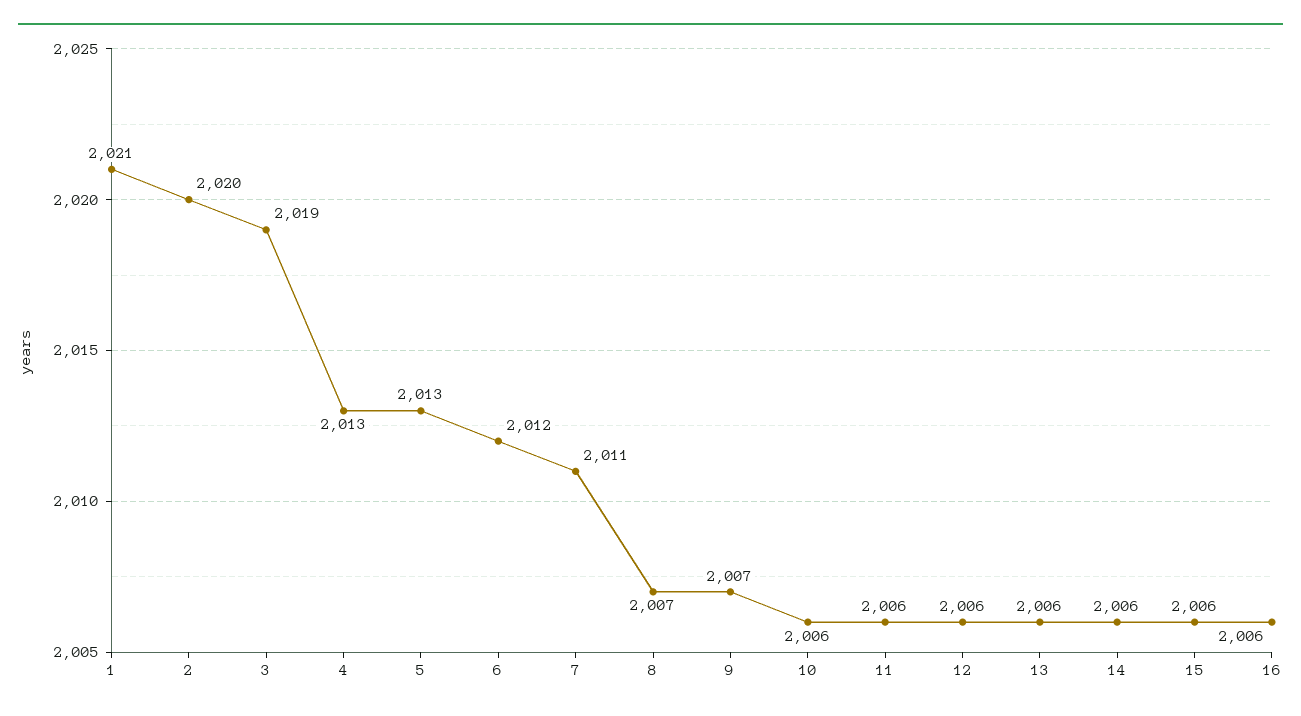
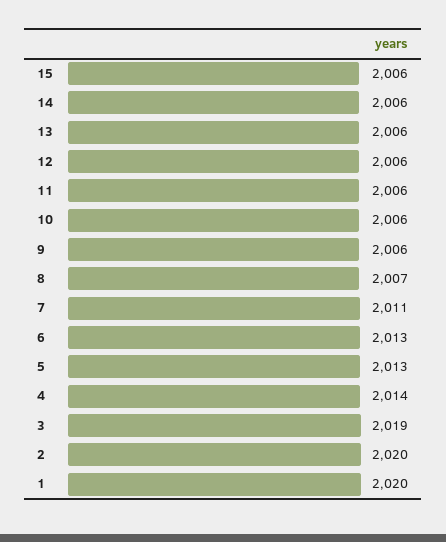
  {
-   "1": 2021,
+   "1": 2020,
    "2": 2020,
    "3": 2019,
-   "4": 2013,
+   "4": 2014,
    "5": 2013,
-   "6": 2012,
+   "6": 2013,
    "7": 2011,
    "8": 2007,
-   "9": 2007,
+   "9": 2006,
    "10": 2006,
    "11": 2006,
    "12": 2006,
    "13": 2006,
    "14": 2006,
-   "15": 2006,
+   "15": 2006
-   "16": 2006
  }

